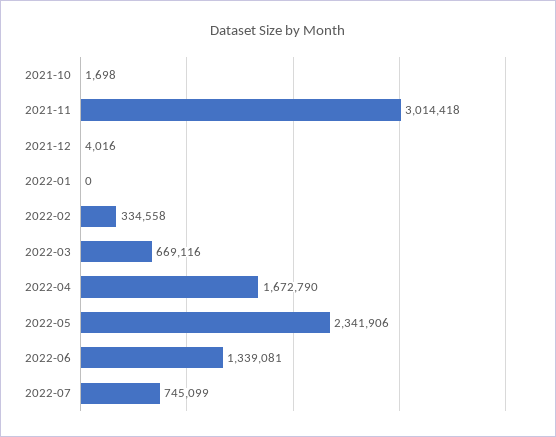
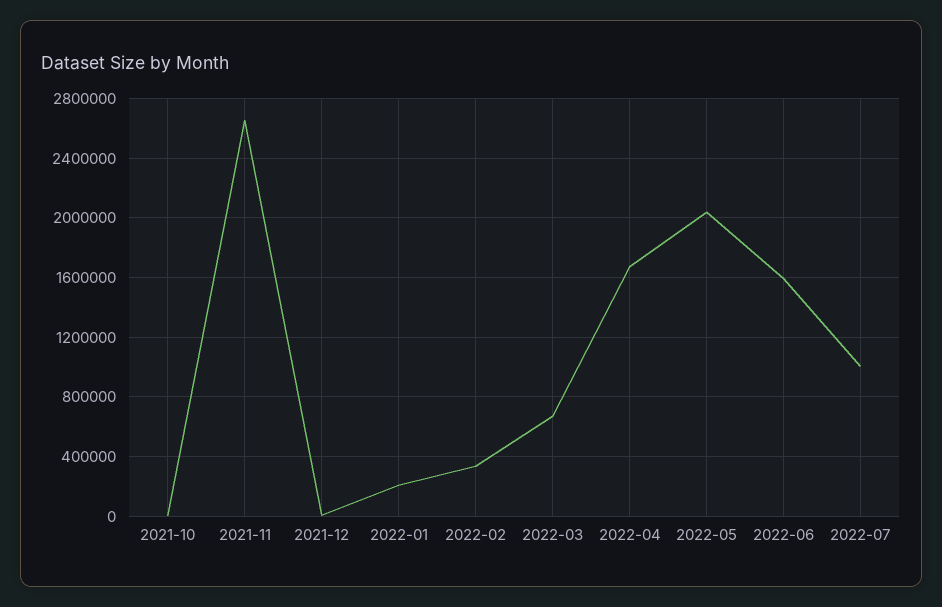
  {
    "2021-10": 1698,
-   "2021-11": 3014418,
+   "2021-11": 2650000,
    "2021-12": 4016,
-   "2022-01": 0,
+   "2022-01": 200000,
    "2022-02": 334558,
    "2022-03": 669116,
    "2022-04": 1672790,
-   "2022-05": 2341906,
+   "2022-05": 2050000,
-   "2022-06": 1339081,
+   "2022-06": 1600000,
-   "2022-07": 745099
+   "2022-07": 1000000
  }

